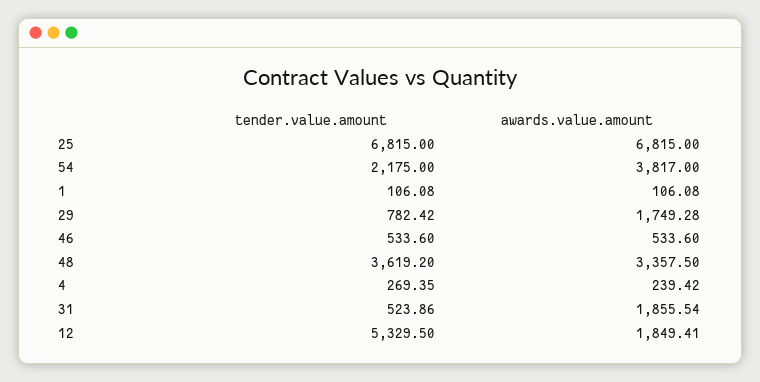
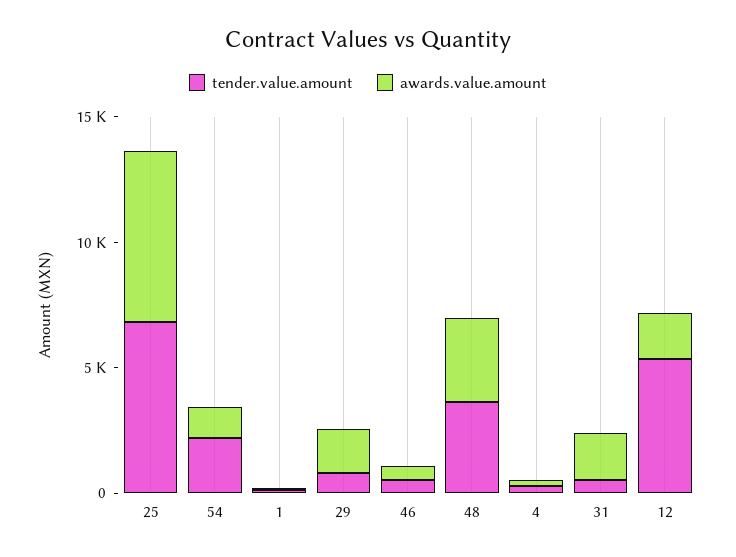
  {
    "tender.value.amount": {
      "25": 6815,
      "54": 2175,
      "1": 106.08,
      "29": 782.42,
      "46": 533.6,
      "48": 3619.2,
      "4": 269.35,
      "31": 523.86,
      "12": 5329.5
    },
    "awards.value.amount": {
      "25": 6815,
-     "54": 3817,
+     "54": 1000,
      "1": 106.08,
      "29": 1749.28,
      "46": 533.6,
      "48": 3357.5,
      "4": 239.42,
      "31": 1855.54,
      "12": 1849.41
    }
  }

